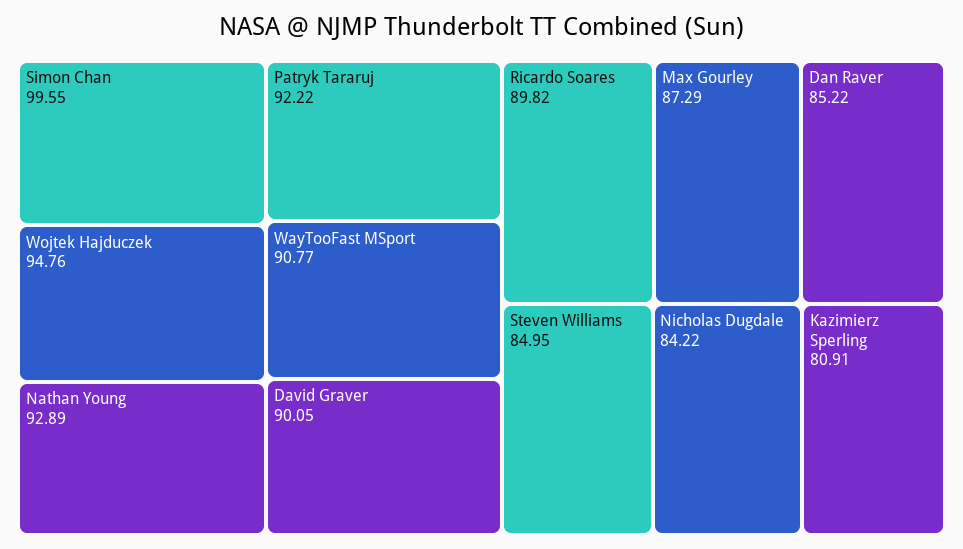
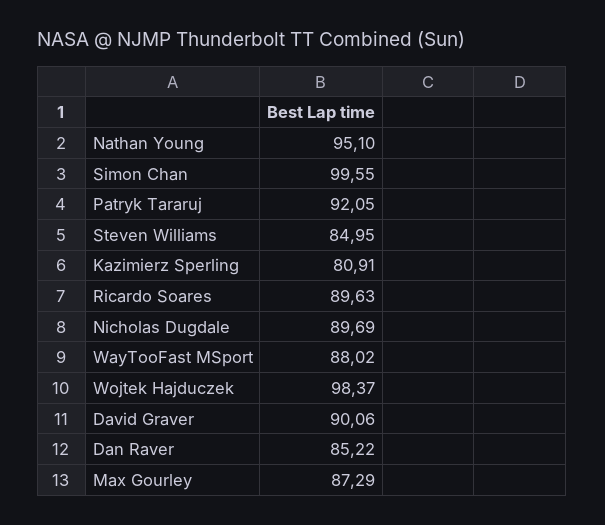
  {
    "Simon Chan": 99.55,
-   "Wojtek Hajduczek": 94.76,
+   "Wojtek Hajduczek": 98.37,
-   "Nathan Young": 92.89,
+   "Nathan Young": 95.1,
-   "Patryk Tararuj": 92.22,
+   "Patryk Tararuj": 92.05,
-   "WayTooFast MSport": 90.77,
+   "WayTooFast MSport": 88.02,
-   "David Graver": 90.05,
+   "David Graver": 90.06,
-   "Ricardo Soares": 89.82,
+   "Ricardo Soares": 89.63,
    "Max Gourley": 87.29,
    "Dan Raver": 85.22,
    "Steven Williams": 84.95,
-   "Nicholas Dugdale": 84.22,
+   "Nicholas Dugdale": 89.69,
    "Kazimierz Sperling": 80.91
  }

